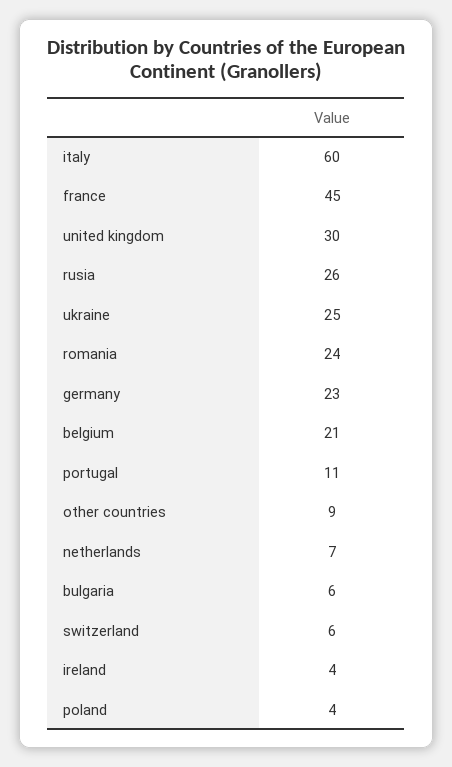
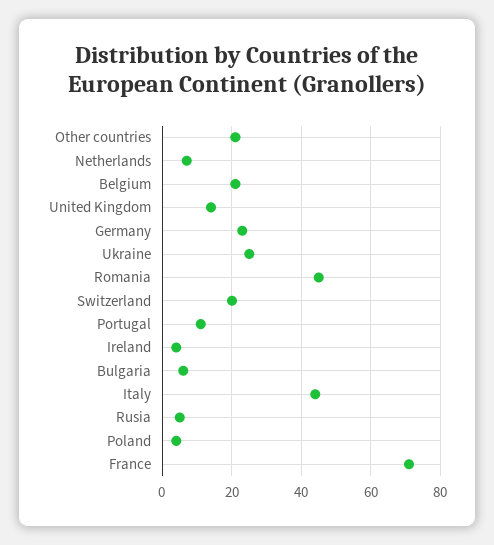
  {
-   "italy": 60,
+   "italy": 45,
-   "france": 45,
+   "france": 70,
-   "united kingdom": 30,
+   "united kingdom": 15,
-   "rusia": 26,
+   "rusia": 5,
    "ukraine": 25,
-   "romania": 24,
+   "romania": 45,
    "germany": 23,
    "belgium": 21,
    "portugal": 11,
-   "other countries": 9,
+   "other countries": 20,
    "netherlands": 7,
    "bulgaria": 6,
-   "switzerland": 6,
+   "switzerland": 20,
    "ireland": 4,
    "poland": 4
  }

